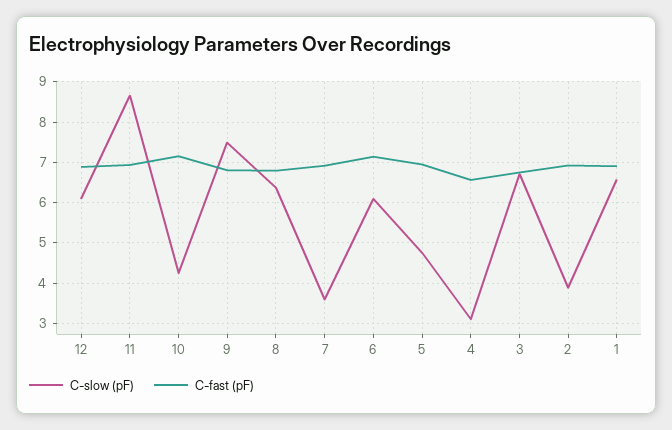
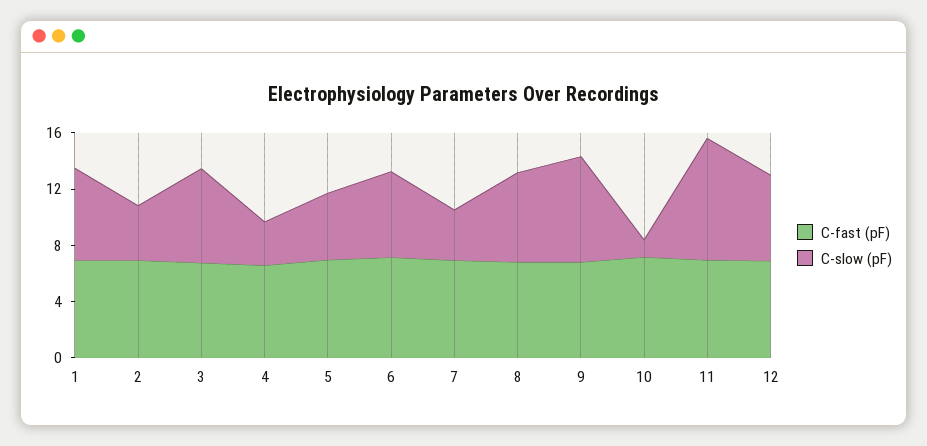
  {
    "C-slow (pF)": {
      "12": 6,
      "11": 8.6,
-     "10": 4.2,
+     "10": 1,
      "9": 7.4,
      "8": 6.4,
      "7": 3.6,
      "6": 6,
      "5": 4.8,
      "4": 3,
      "3": 6.8,
      "2": 3.8,
      "1": 6.6
    },
    "C-fast (pF)": {
      "12": 6.8,
      "11": 7,
      "10": 7.2,
      "9": 6.8,
      "8": 6.8,
      "7": 7,
      "6": 7.2,
      "5": 7,
      "4": 6.6,
      "3": 6.8,
      "2": 7,
      "1": 7
    }
  }

